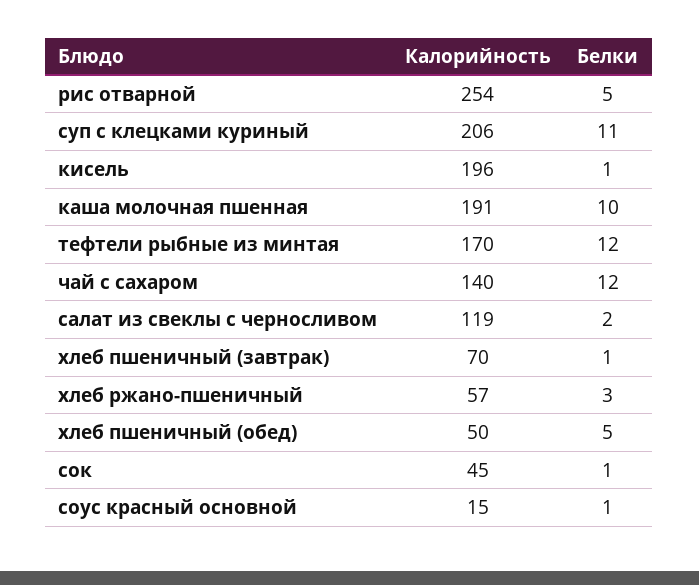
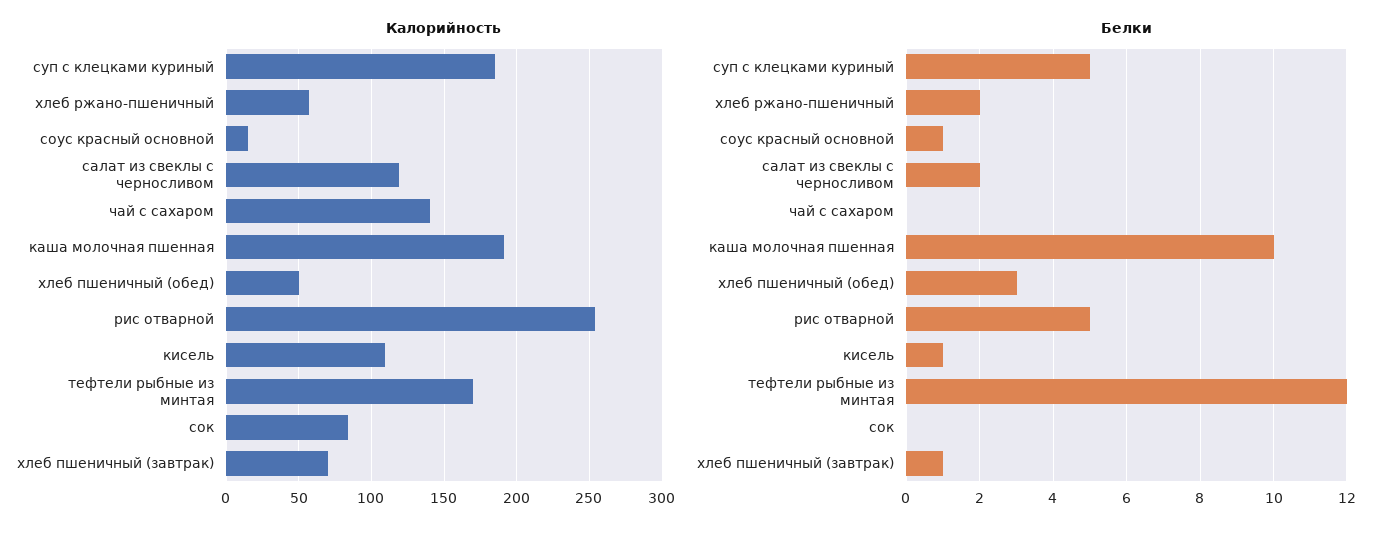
  {
    "Калорийность": {
      "рис отварной": 254,
-     "суп с клецками куриный": 206,
+     "суп с клецками куриный": 185,
-     "кисель": 196,
+     "кисель": 110,
      "каша молочная пшенная": 191,
      "тефтели рыбные из минтая": 170,
      "чай с сахаром": 140,
      "салат из свеклы с черносливом": 119,
      "хлеб пшеничный (завтрак)": 70,
      "хлеб ржано-пшеничный": 57,
      "хлеб пшеничный (обед)": 50,
-     "сок": 45,
+     "сок": 85,
      "соус красный основной": 15
    },
    "Белки": {
      "рис отварной": 5,
-     "суп с клецками куриный": 11,
+     "суп с клецками куриный": 5,
      "кисель": 1,
      "каша молочная пшенная": 10,
      "тефтели рыбные из минтая": 12,
-     "чай с сахаром": 12,
+     "чай с сахаром": 0,
      "салат из свеклы с черносливом": 2,
      "хлеб пшеничный (завтрак)": 1,
-     "хлеб ржано-пшеничный": 3,
+     "хлеб ржано-пшеничный": 2,
-     "хлеб пшеничный (обед)": 5,
+     "хлеб пшеничный (обед)": 3,
-     "сок": 1,
+     "сок": 0,
      "соус красный основной": 1
    }
  }

